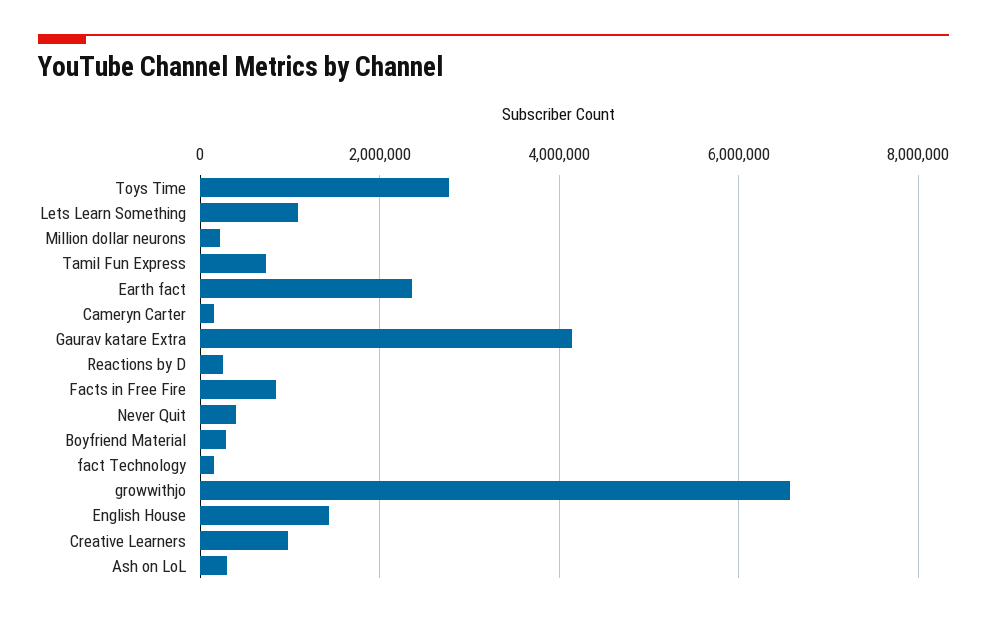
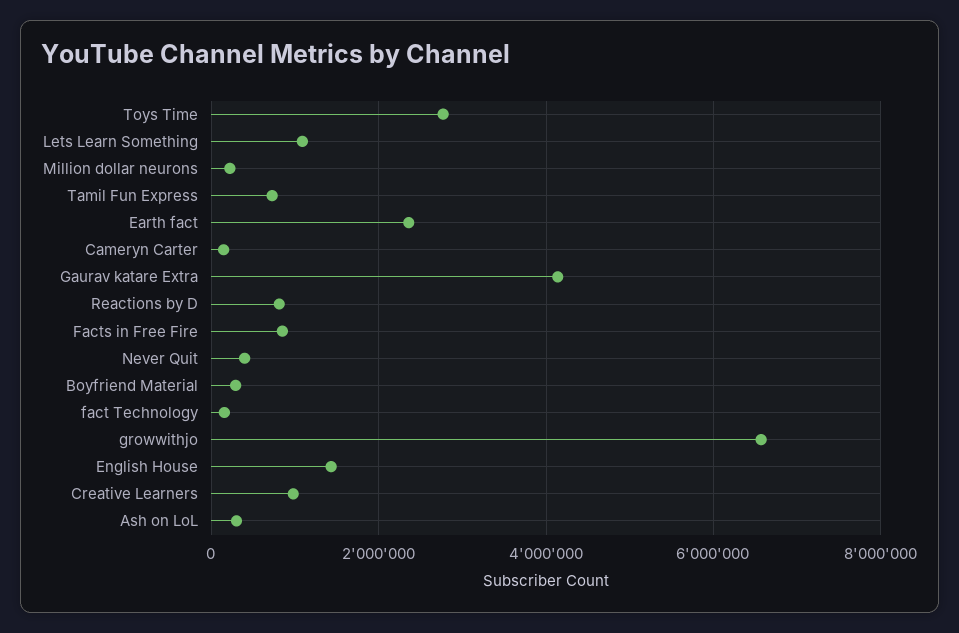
  {
    "Toys Time": 2800000,
    "Lets Learn Something": 1000000,
    "Million dollar neurons": 200000,
    "Tamil Fun Express": 800000,
    "Earth fact": 2400000,
    "Cameryn Carter": 200000,
    "Gaurav katare Extra": 4200000,
-   "Reactions by D": 200000,
+   "Reactions by D": 800000,
    "Facts in Free Fire": 800000,
    "Never Quit": 400000,
    "Boyfriend Material": 200000,
    "fact Technology": 200000,
    "growwithjo": 6600000,
    "English House": 1400000,
    "Creative Learners": 1000000,
    "Ash on LoL": 400000
  }

